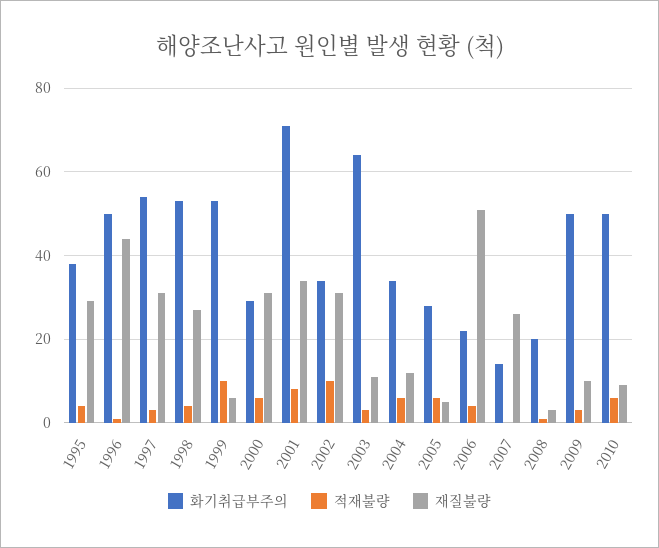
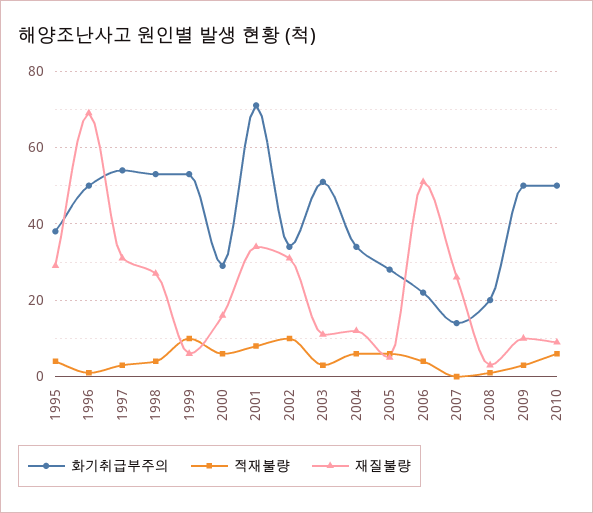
  {
    "화기취급부주의": {
      "1995": 40,
      "1996": 50,
      "1997": 55,
      "1998": 55,
      "1999": 55,
      "2000": 30,
      "2001": 70,
      "2002": 35,
-     "2003": 65,
+     "2003": 50,
      "2004": 35,
      "2005": 30,
      "2006": 20,
      "2007": 15,
      "2008": 20,
      "2009": 50,
      "2010": 50
    },
    "적재불량": {
      "1995": 5,
      "1996": 0,
      "1997": 5,
      "1998": 5,
      "1999": 10,
      "2000": 5,
      "2001": 10,
      "2002": 10,
      "2003": 5,
      "2004": 5,
      "2005": 5,
      "2006": 5,
      "2007": 0,
      "2008": 0,
      "2009": 5,
      "2010": 5
    },
    "재질불량": {
      "1995": 30,
-     "1996": 45,
+     "1996": 70,
      "1997": 30,
      "1998": 25,
      "1999": 5,
-     "2000": 30,
+     "2000": 15,
      "2001": 35,
      "2002": 30,
      "2003": 10,
      "2004": 10,
      "2005": 5,
      "2006": 50,
      "2007": 25,
      "2008": 5,
      "2009": 10,
      "2010": 10
    }
  }

